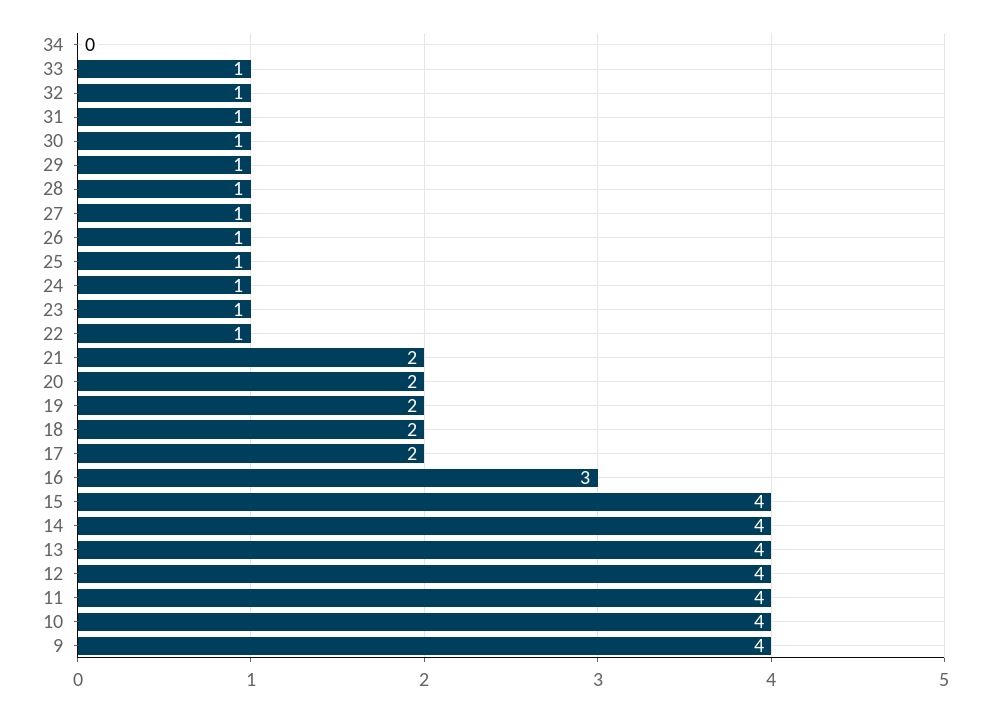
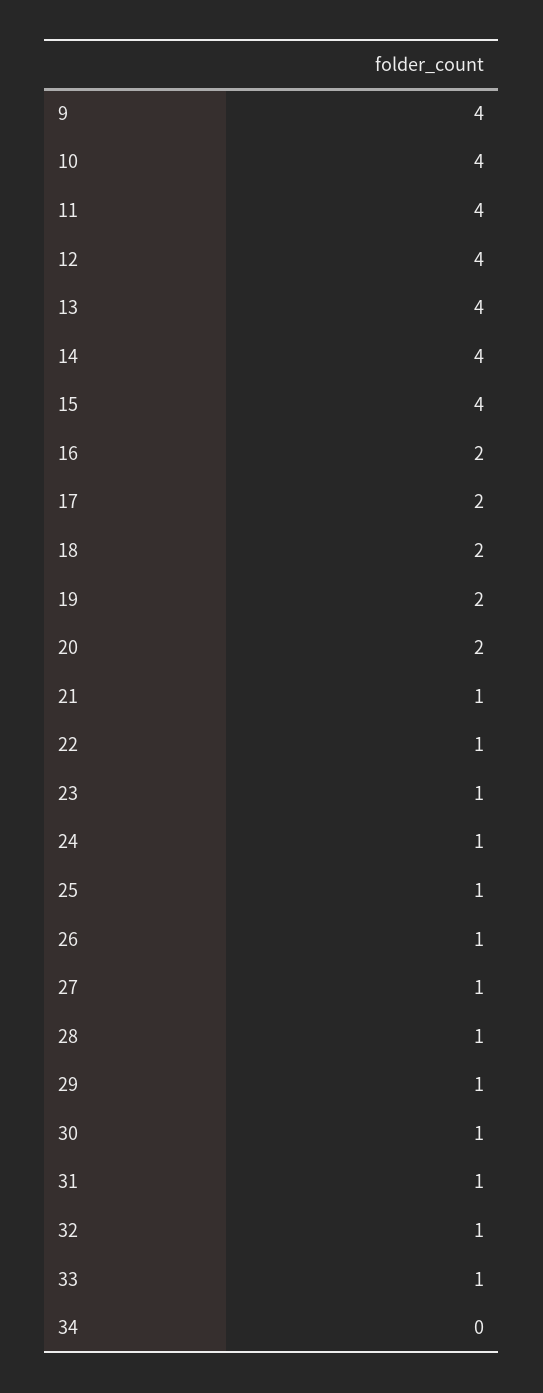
  {
    "34": 0,
    "33": 1,
    "32": 1,
    "31": 1,
    "30": 1,
    "29": 1,
    "28": 1,
    "27": 1,
    "26": 1,
    "25": 1,
    "24": 1,
    "23": 1,
    "22": 1,
-   "21": 2,
+   "21": 1,
    "20": 2,
    "19": 2,
    "18": 2,
    "17": 2,
-   "16": 3,
+   "16": 2,
    "15": 4,
    "14": 4,
    "13": 4,
    "12": 4,
    "11": 4,
    "10": 4,
    "9": 4
  }

